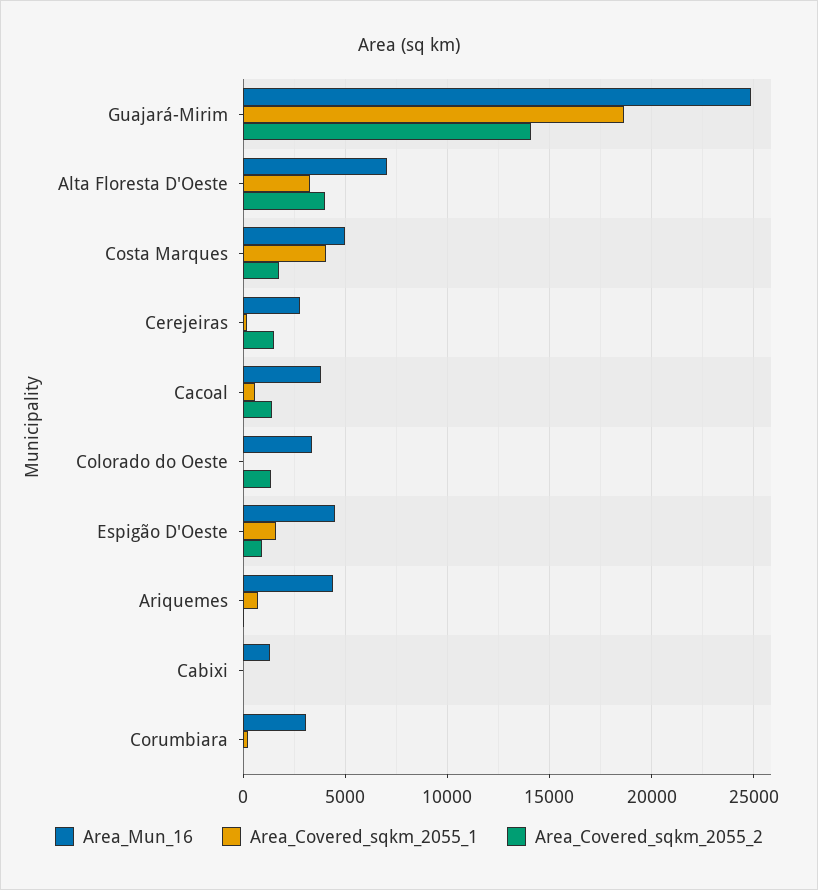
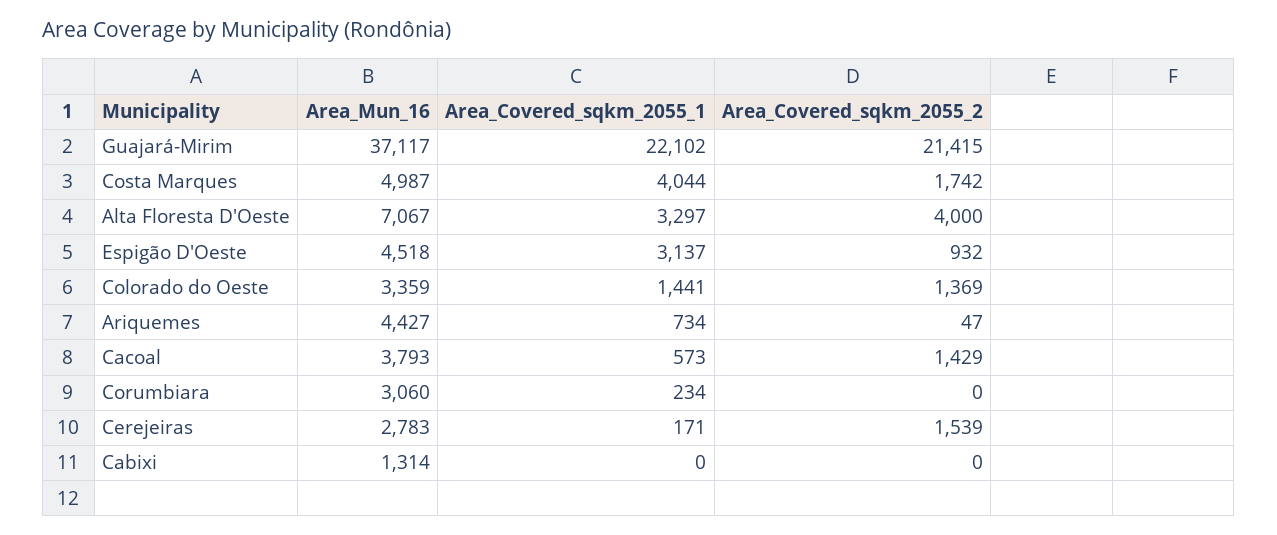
  {
    "Area_Mun_16": {
-     "Guajará-Mirim": 25000,
+     "Guajará-Mirim": 37117,
      "Alta Floresta D'Oeste": 7067,
      "Costa Marques": 4987,
      "Cerejeiras": 2783,
      "Cacoal": 3793,
      "Colorado do Oeste": 3359,
      "Espigão D'Oeste": 4518,
      "Ariquemes": 4427,
      "Cabixi": 1314,
      "Corumbiara": 3060
    },
    "Area_Covered_sqkm_2055_1": {
-     "Guajará-Mirim": 18500,
+     "Guajará-Mirim": 22102,
      "Alta Floresta D'Oeste": 3297,
      "Costa Marques": 4044,
      "Cerejeiras": 171,
      "Cacoal": 573,
-     "Colorado do Oeste": 0,
+     "Colorado do Oeste": 1441,
-     "Espigão D'Oeste": 1500,
+     "Espigão D'Oeste": 3137,
      "Ariquemes": 734,
      "Cabixi": 0,
      "Corumbiara": 234
    },
    "Area_Covered_sqkm_2055_2": {
-     "Guajará-Mirim": 14000,
+     "Guajará-Mirim": 21415,
      "Alta Floresta D'Oeste": 4000,
      "Costa Marques": 1742,
      "Cerejeiras": 1539,
      "Cacoal": 1429,
      "Colorado do Oeste": 1369,
      "Espigão D'Oeste": 932,
      "Ariquemes": 47,
      "Cabixi": 0,
      "Corumbiara": 0
    }
  }

